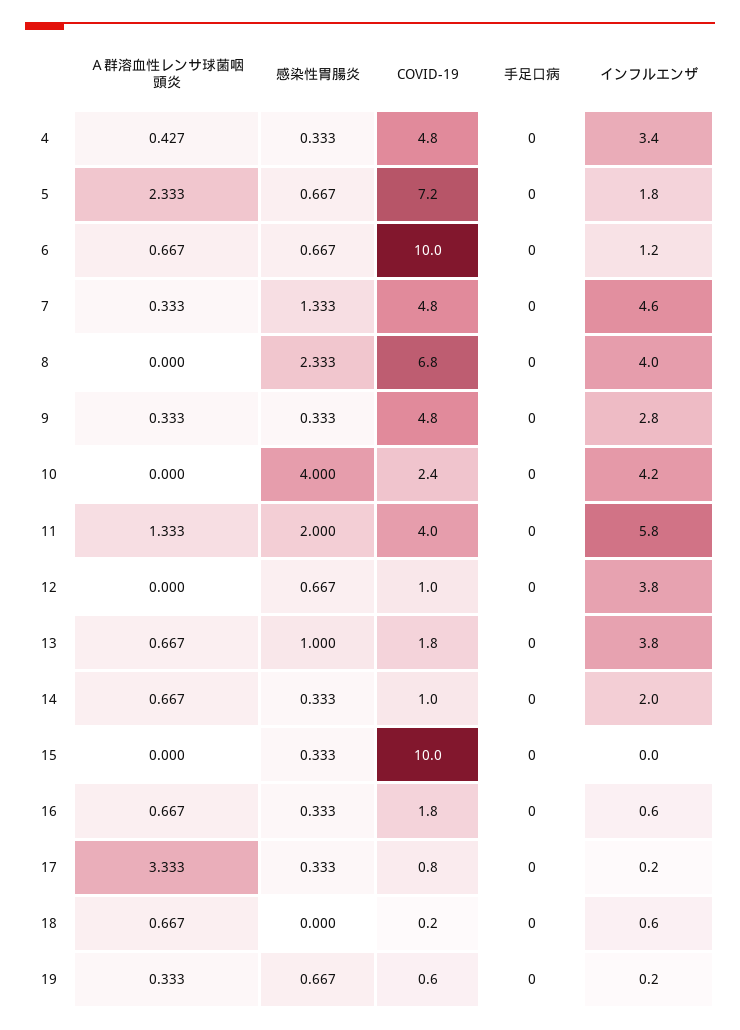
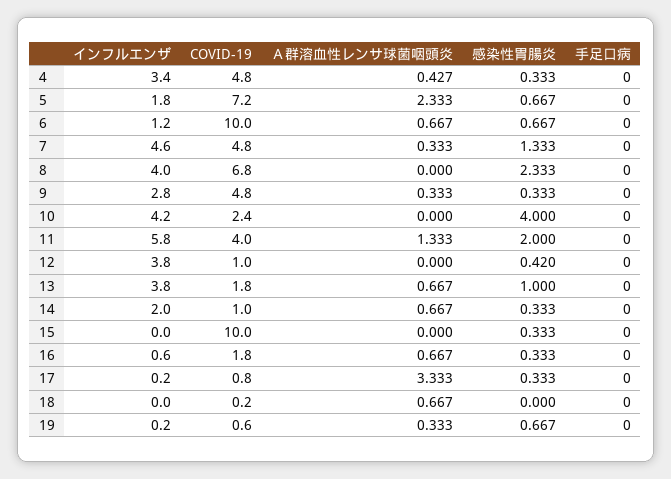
  {
    "Ａ群溶血性レンサ球菌咽頭炎": {
      "4": 0.427,
      "5": 2.333,
      "6": 0.667,
      "7": 0.333,
      "8": 0,
      "9": 0.333,
      "10": 0,
      "11": 1.333,
      "12": 0,
      "13": 0.667,
      "14": 0.667,
      "15": 0,
      "16": 0.667,
      "17": 3.333,
      "18": 0.667,
      "19": 0.333
    },
    "感染性胃腸炎": {
      "4": 0.333,
      "5": 0.667,
      "6": 0.667,
      "7": 1.333,
      "8": 2.333,
      "9": 0.333,
      "10": 4,
      "11": 2,
-     "12": 0.667,
+     "12": 0.42,
      "13": 1,
      "14": 0.333,
      "15": 0.333,
      "16": 0.333,
      "17": 0.333,
      "18": 0,
      "19": 0.667
    },
    "COVID-19": {
      "4": 4.8,
      "5": 7.2,
      "6": 10,
      "7": 4.8,
      "8": 6.8,
      "9": 4.8,
      "10": 2.4,
      "11": 4,
      "12": 1,
      "13": 1.8,
      "14": 1,
      "15": 10,
      "16": 1.8,
      "17": 0.8,
      "18": 0.2,
      "19": 0.6
    },
    "手足口病": {
      "4": 0,
      "5": 0,
      "6": 0,
      "7": 0,
      "8": 0,
      "9": 0,
      "10": 0,
      "11": 0,
      "12": 0,
      "13": 0,
      "14": 0,
      "15": 0,
      "16": 0,
      "17": 0,
      "18": 0,
      "19": 0
    },
    "インフルエンザ": {
      "4": 3.4,
      "5": 1.8,
      "6": 1.2,
      "7": 4.6,
      "8": 4,
      "9": 2.8,
      "10": 4.2,
      "11": 5.8,
      "12": 3.8,
      "13": 3.8,
      "14": 2,
      "15": 0,
      "16": 0.6,
      "17": 0.2,
-     "18": 0.6,
+     "18": 0,
      "19": 0.2
    }
  }

